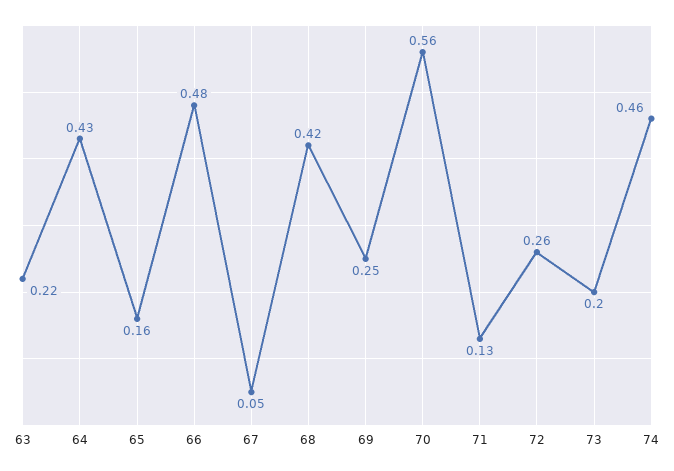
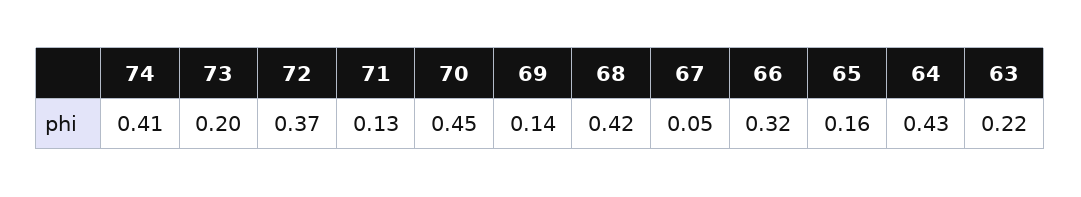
  {
    "63": 0.22,
    "64": 0.43,
    "65": 0.16,
-   "66": 0.48,
+   "66": 0.32,
    "67": 0.05,
    "68": 0.42,
-   "69": 0.25,
+   "69": 0.14,
-   "70": 0.56,
+   "70": 0.45,
    "71": 0.13,
-   "72": 0.26,
+   "72": 0.37,
    "73": 0.2,
-   "74": 0.46
+   "74": 0.41
  }

